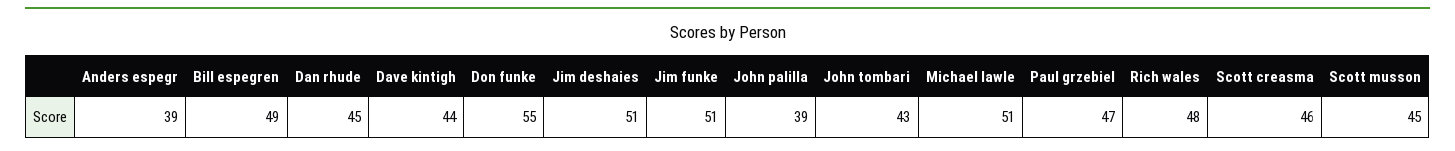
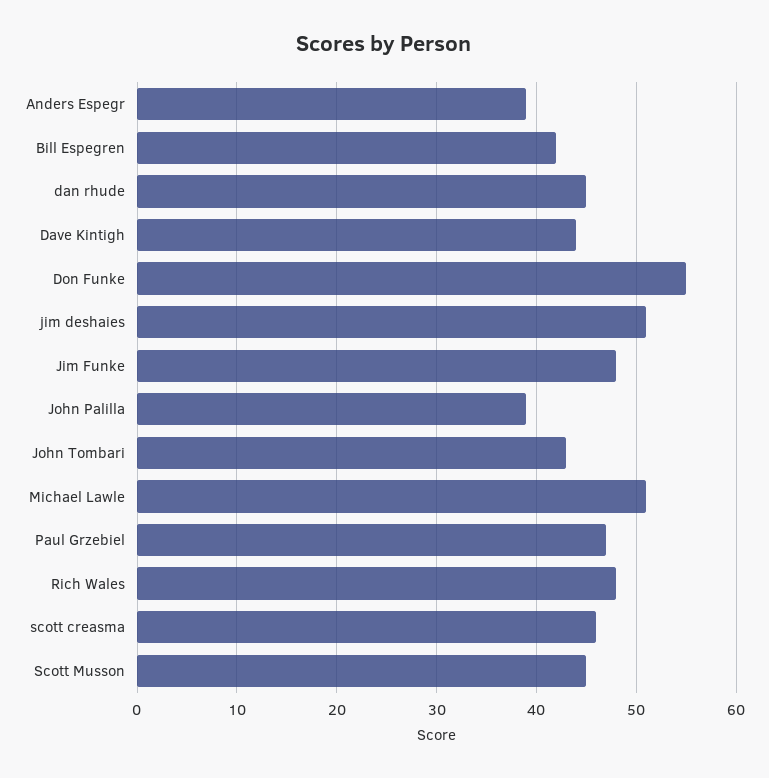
  {
    "Anders espegr": 39,
-   "Bill espegren": 49,
+   "Bill espegren": 42,
    "Dan rhude": 45,
    "Dave kintigh": 44,
    "Don funke": 55,
    "Jim deshaies": 51,
-   "Jim funke": 51,
+   "Jim funke": 48,
    "John palilla": 39,
    "John tombari": 43,
    "Michael lawle": 51,
    "Paul grzebiel": 47,
    "Rich wales": 48,
    "Scott creasma": 46,
    "Scott musson": 45
  }

